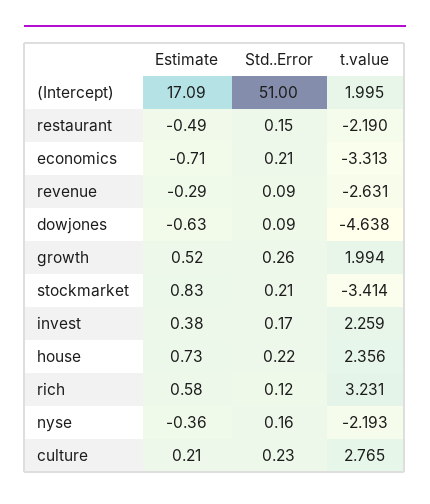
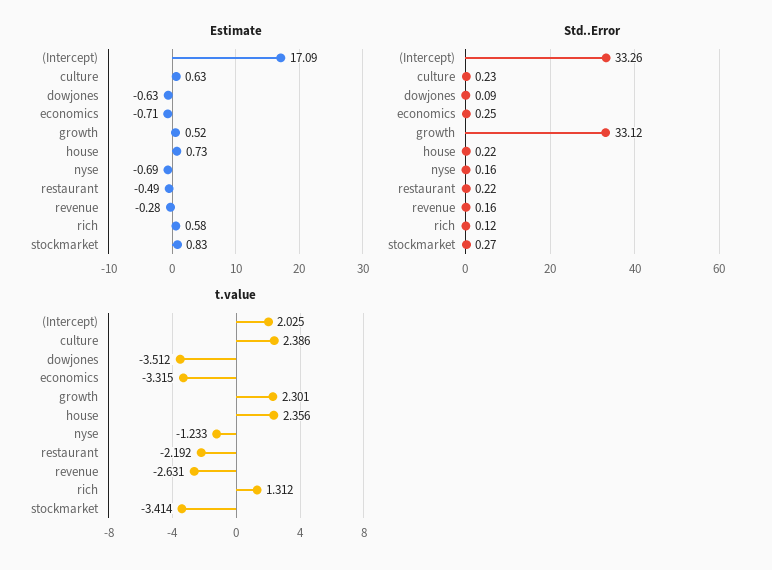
  {
    "Estimate": {
      "(Intercept)": 17.09,
      "restaurant": -0.49,
      "economics": -0.71,
-     "revenue": -0.29,
+     "revenue": -0.28,
      "dowjones": -0.63,
      "growth": 0.52,
      "stockmarket": 0.83,
-     "invest": 0.38,
      "house": 0.73,
      "rich": 0.58,
-     "nyse": -0.36,
+     "nyse": -0.69,
-     "culture": 0.21
+     "culture": 0.63
    },
    "Std..Error": {
-     "(Intercept)": 51,
+     "(Intercept)": 33.26,
-     "restaurant": 0.15,
+     "restaurant": 0.22,
-     "economics": 0.21,
+     "economics": 0.25,
-     "revenue": 0.09,
+     "revenue": 0.16,
      "dowjones": 0.09,
-     "growth": 0.26,
+     "growth": 33.12,
-     "stockmarket": 0.21,
+     "stockmarket": 0.27,
-     "invest": 0.17,
      "house": 0.22,
      "rich": 0.12,
      "nyse": 0.16,
      "culture": 0.23
    },
    "t.value": {
-     "(Intercept)": 1.995,
+     "(Intercept)": 2.025,
-     "restaurant": -2.19,
+     "restaurant": -2.192,
-     "economics": -3.313,
+     "economics": -3.315,
      "revenue": -2.631,
-     "dowjones": -4.638,
+     "dowjones": -3.512,
-     "growth": 1.994,
+     "growth": 2.301,
      "stockmarket": -3.414,
-     "invest": 2.259,
      "house": 2.356,
-     "rich": 3.231,
+     "rich": 1.312,
-     "nyse": -2.193,
+     "nyse": -1.233,
-     "culture": 2.765
+     "culture": 2.386
    }
  }

